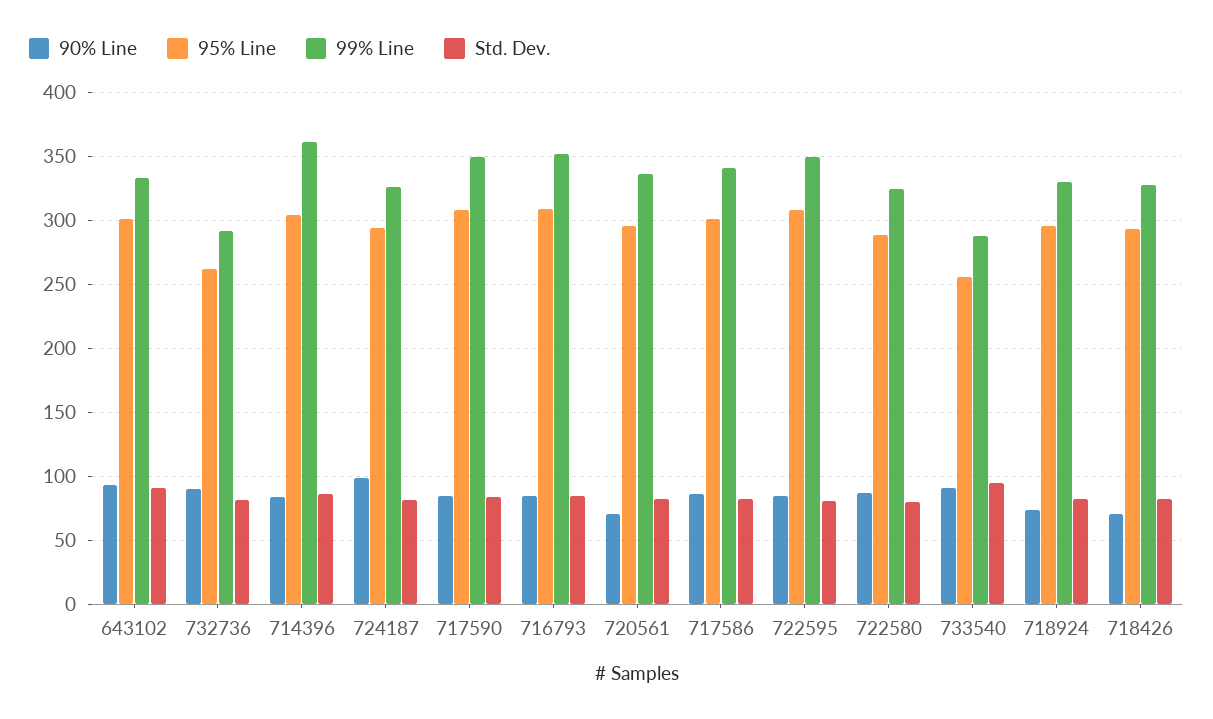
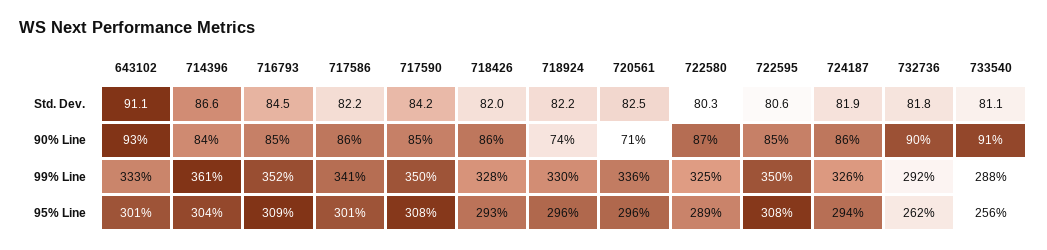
  {
    "90% Line": {
      "643102": 93,
      "732736": 90,
      "714396": 84,
-     "724187": 100,
+     "724187": 86,
      "717590": 85,
      "716793": 85,
      "720561": 71,
      "717586": 86,
      "722595": 85,
      "722580": 87,
      "733540": 91,
      "718924": 74,
-     "718426": 70
+     "718426": 86
    },
    "95% Line": {
      "643102": 301,
      "732736": 262,
      "714396": 304,
      "724187": 294,
      "717590": 308,
      "716793": 309,
      "720561": 296,
      "717586": 301,
      "722595": 308,
      "722580": 289,
      "733540": 256,
      "718924": 296,
      "718426": 293
    },
    "99% Line": {
      "643102": 333,
      "732736": 292,
      "714396": 361,
      "724187": 326,
      "717590": 350,
      "716793": 352,
      "720561": 336,
      "717586": 341,
      "722595": 350,
      "722580": 325,
      "733540": 288,
      "718924": 330,
      "718426": 328
    },
    "Std. Dev.": {
      "643102": 91.1,
      "732736": 81.8,
      "714396": 86.6,
      "724187": 81.9,
      "717590": 84.2,
      "716793": 84.5,
      "720561": 82.5,
      "717586": 82.2,
      "722595": 80.6,
      "722580": 80.3,
-     "733540": 95,
+     "733540": 81.1,
      "718924": 82.2,
      "718426": 82
    }
  }

